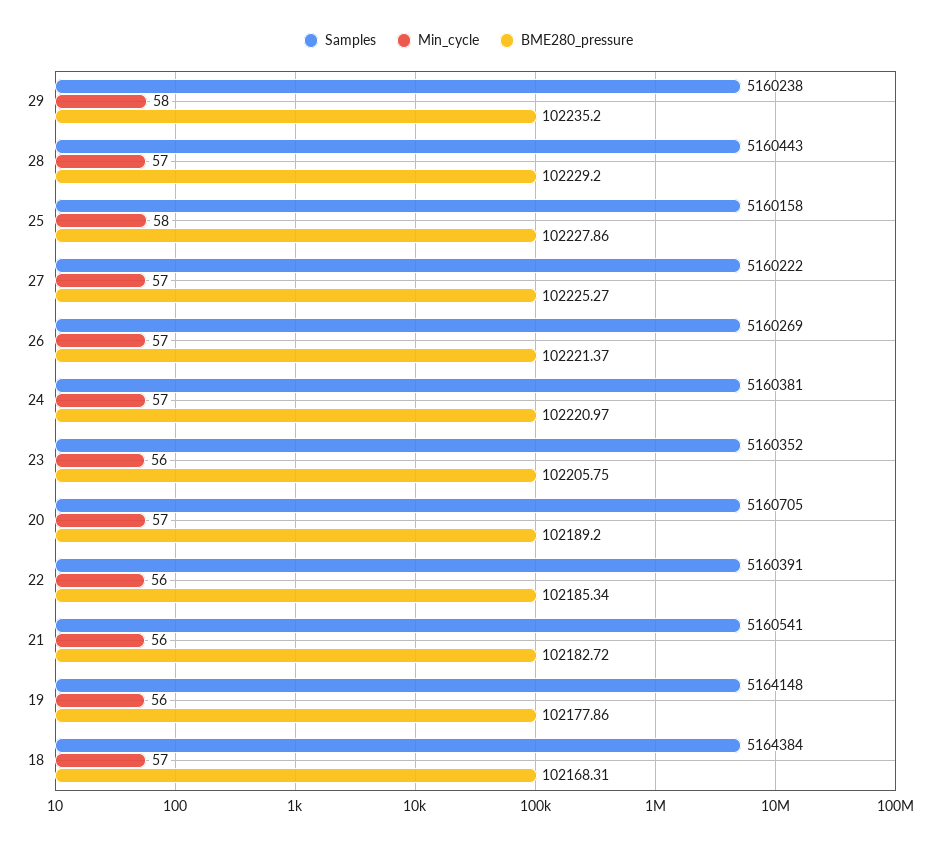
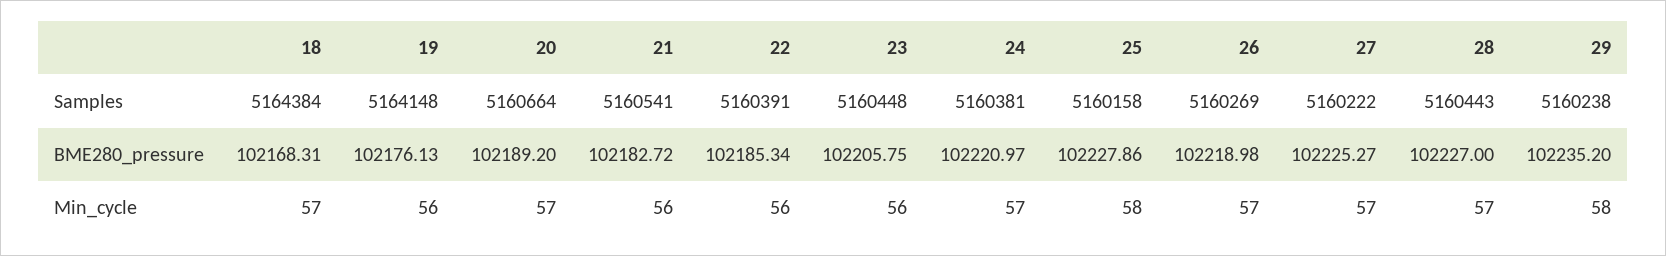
  {
    "Samples": {
      "29": 5160238,
      "28": 5160443,
      "25": 5160158,
      "27": 5160222,
      "26": 5160269,
      "24": 5160381,
-     "23": 5160352,
+     "23": 5160448,
-     "20": 5160705,
+     "20": 5160664,
      "22": 5160391,
      "21": 5160541,
      "19": 5164148,
      "18": 5164384
    },
    "Min_cycle": {
      "29": 58,
      "28": 57,
      "25": 58,
      "27": 57,
      "26": 57,
      "24": 57,
      "23": 56,
      "20": 57,
      "22": 56,
      "21": 56,
      "19": 56,
      "18": 57
    },
    "BME280_pressure": {
      "29": 102235.2,
-     "28": 102229.2,
+     "28": 102227,
      "25": 102227.86,
      "27": 102225.27,
-     "26": 102221.37,
+     "26": 102218.98,
      "24": 102220.97,
      "23": 102205.75,
      "20": 102189.2,
      "22": 102185.34,
      "21": 102182.72,
-     "19": 102177.86,
+     "19": 102176.13,
      "18": 102168.31
    }
  }

